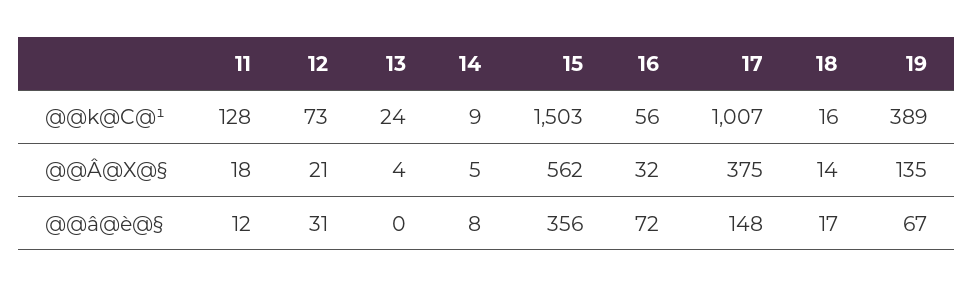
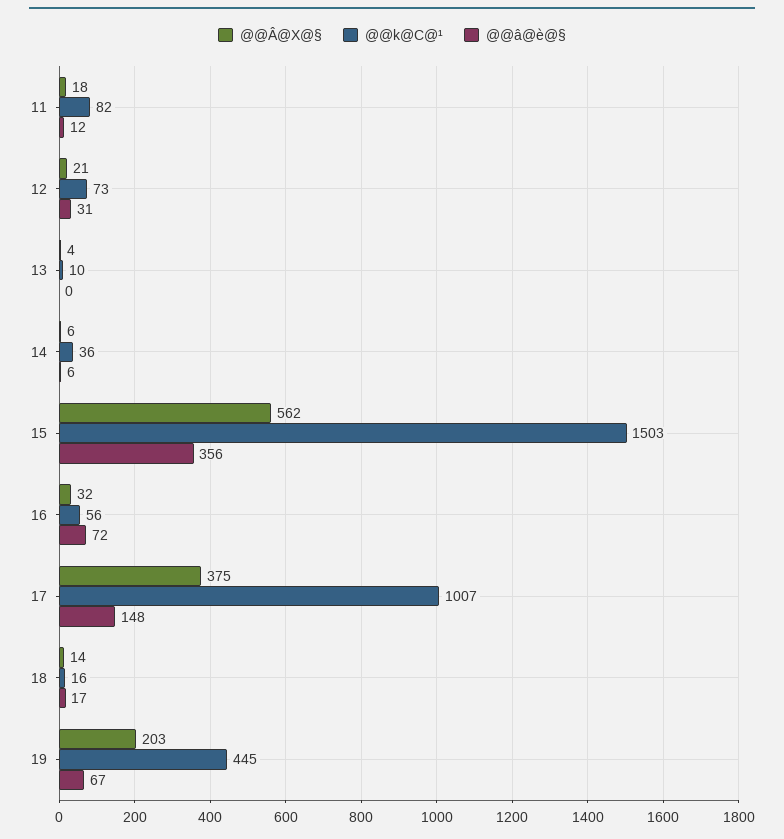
  {
    "@@k@C@¹": {
-     "11": 128,
+     "11": 82,
      "12": 73,
-     "13": 24,
+     "13": 10,
-     "14": 9,
+     "14": 36,
      "15": 1503,
      "16": 56,
      "17": 1007,
      "18": 16,
-     "19": 389
+     "19": 445
    },
    "@@Â@X@§": {
      "11": 18,
      "12": 21,
      "13": 4,
-     "14": 5,
+     "14": 6,
      "15": 562,
      "16": 32,
      "17": 375,
      "18": 14,
-     "19": 135
+     "19": 203
    },
    "@@â@è@§": {
      "11": 12,
      "12": 31,
      "13": 0,
-     "14": 8,
+     "14": 6,
      "15": 356,
      "16": 72,
      "17": 148,
      "18": 17,
      "19": 67
    }
  }

